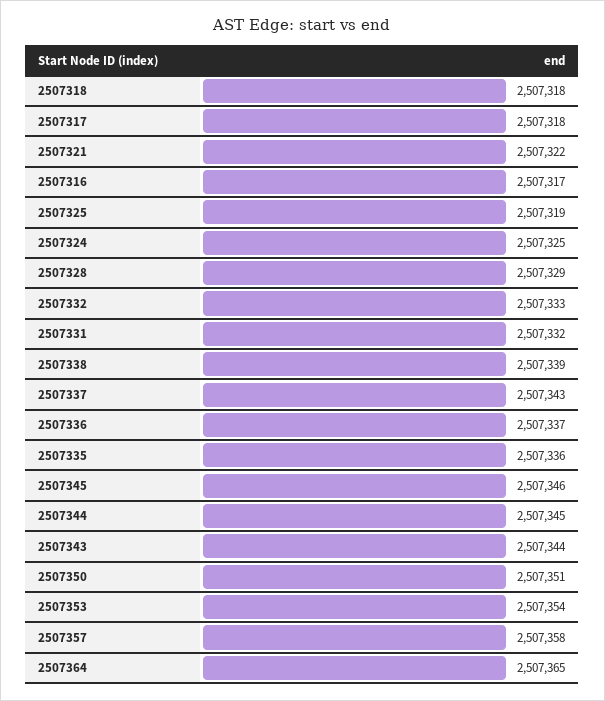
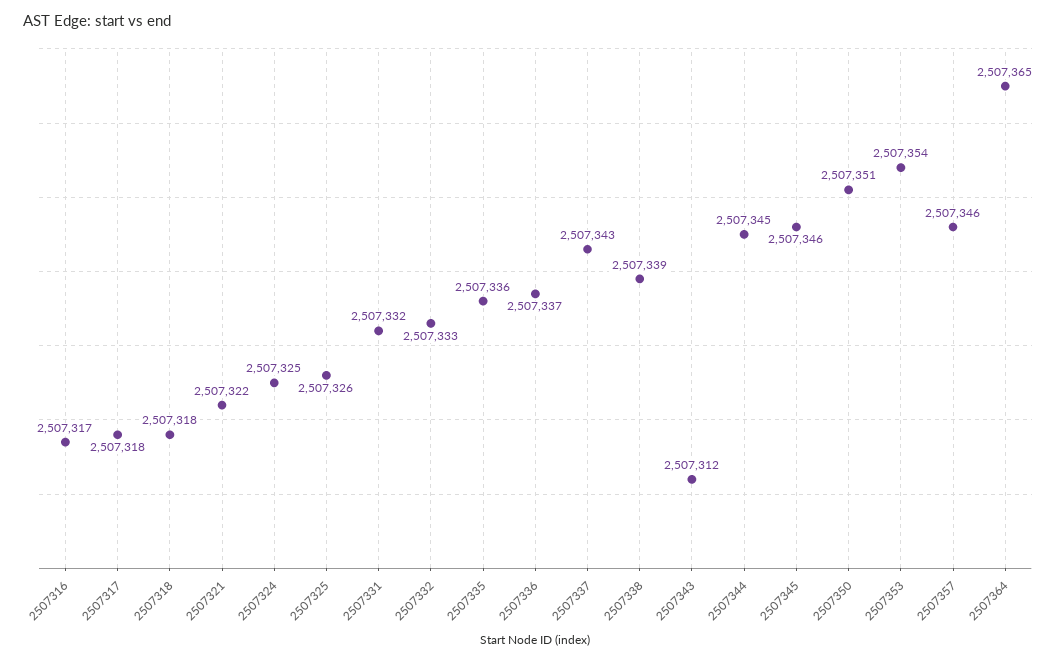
  {
    "2507318": 2507318,
    "2507317": 2507318,
    "2507321": 2507322,
    "2507316": 2507317,
-   "2507325": 2507319,
+   "2507325": 2507326,
    "2507324": 2507325,
-   "2507328": 2507329,
    "2507332": 2507333,
    "2507331": 2507332,
    "2507338": 2507339,
    "2507337": 2507343,
    "2507336": 2507337,
    "2507335": 2507336,
    "2507345": 2507346,
    "2507344": 2507345,
-   "2507343": 2507344,
+   "2507343": 2507312,
    "2507350": 2507351,
    "2507353": 2507354,
-   "2507357": 2507358,
+   "2507357": 2507346,
    "2507364": 2507365
  }

